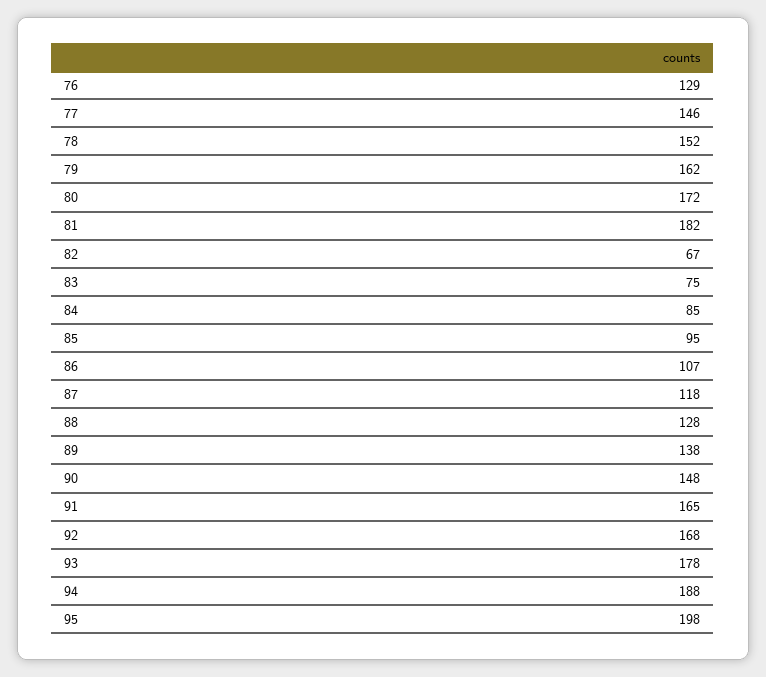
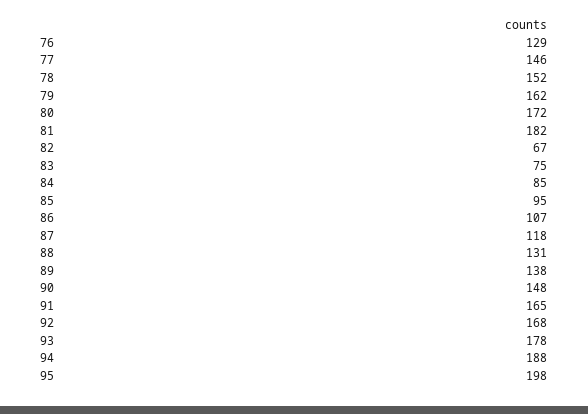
  {
    "76": 129,
    "77": 146,
    "78": 152,
    "79": 162,
    "80": 172,
    "81": 182,
    "82": 67,
    "83": 75,
    "84": 85,
    "85": 95,
    "86": 107,
    "87": 118,
-   "88": 128,
+   "88": 131,
    "89": 138,
    "90": 148,
    "91": 165,
    "92": 168,
    "93": 178,
    "94": 188,
    "95": 198
  }

